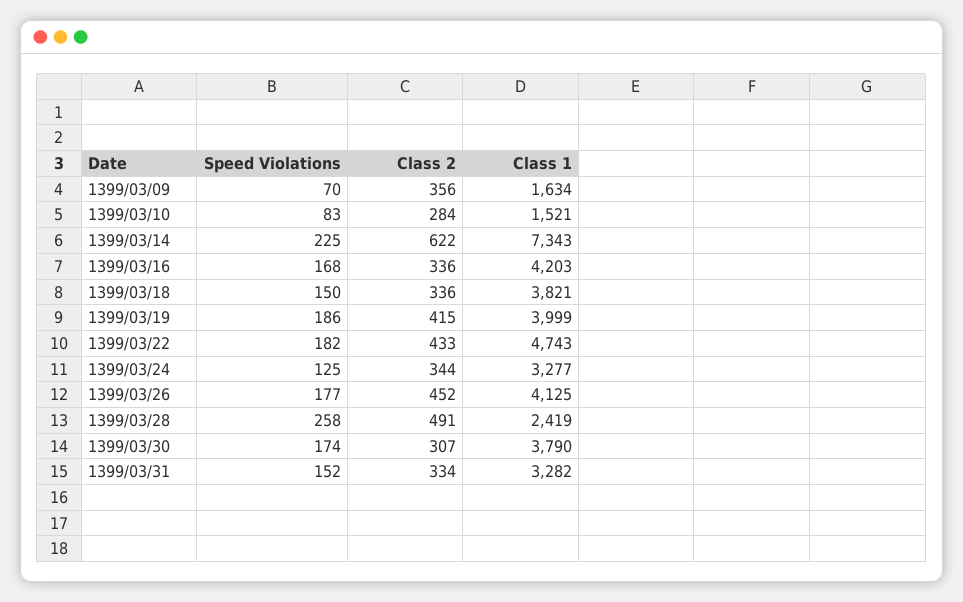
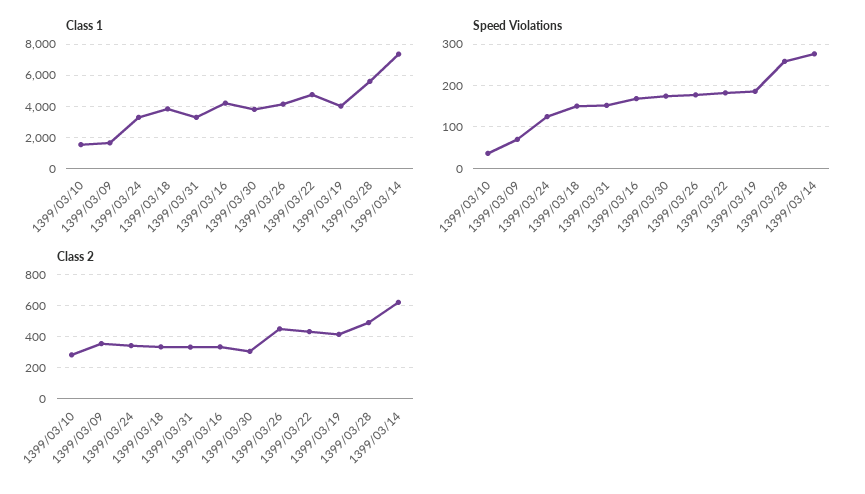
  {
    "Speed Violations": {
      "1399/03/09": 70,
-     "1399/03/10": 83,
+     "1399/03/10": 40,
-     "1399/03/14": 225,
+     "1399/03/14": 280,
      "1399/03/16": 168,
      "1399/03/18": 150,
      "1399/03/19": 186,
      "1399/03/22": 182,
      "1399/03/24": 125,
      "1399/03/26": 177,
      "1399/03/28": 258,
      "1399/03/30": 174,
      "1399/03/31": 152
    },
    "Class 2": {
      "1399/03/09": 356,
      "1399/03/10": 284,
      "1399/03/14": 622,
      "1399/03/16": 336,
      "1399/03/18": 336,
      "1399/03/19": 415,
      "1399/03/22": 433,
      "1399/03/24": 344,
      "1399/03/26": 452,
      "1399/03/28": 491,
      "1399/03/30": 307,
      "1399/03/31": 334
    },
    "Class 1": {
      "1399/03/09": 1634,
      "1399/03/10": 1521,
      "1399/03/14": 7343,
      "1399/03/16": 4203,
      "1399/03/18": 3821,
      "1399/03/19": 3999,
      "1399/03/22": 4743,
      "1399/03/24": 3277,
      "1399/03/26": 4125,
-     "1399/03/28": 2419,
+     "1399/03/28": 5500,
      "1399/03/30": 3790,
      "1399/03/31": 3282
    }
  }

